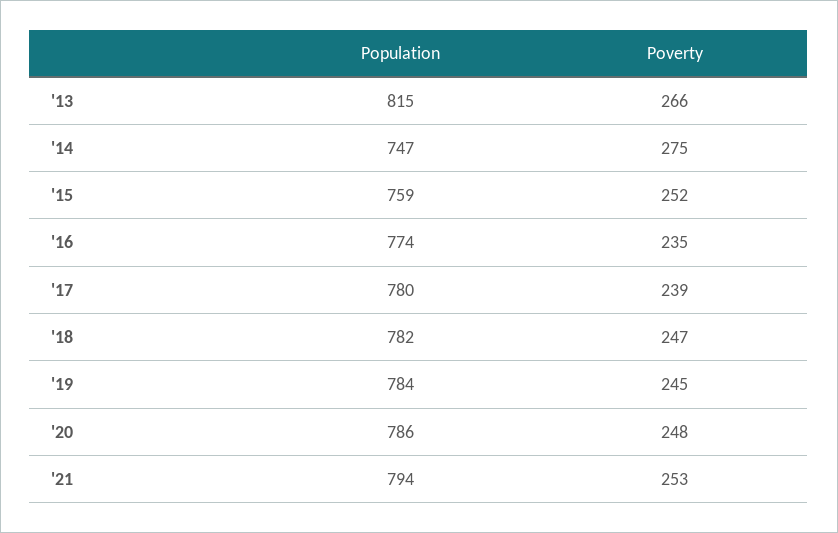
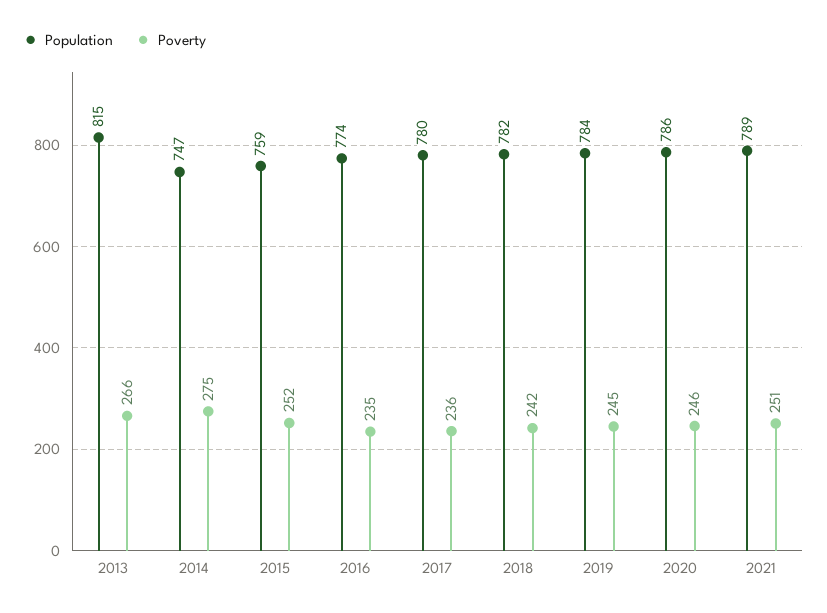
  {
    "Population": {
      "'13": 815,
      "'14": 747,
      "'15": 759,
      "'16": 774,
      "'17": 780,
      "'18": 782,
      "'19": 784,
      "'20": 786,
-     "'21": 794
+     "'21": 789
    },
    "Poverty": {
      "'13": 266,
      "'14": 275,
      "'15": 252,
      "'16": 235,
-     "'17": 239,
+     "'17": 236,
-     "'18": 247,
+     "'18": 242,
      "'19": 245,
-     "'20": 248,
+     "'20": 246,
-     "'21": 253
+     "'21": 251
    }
  }

